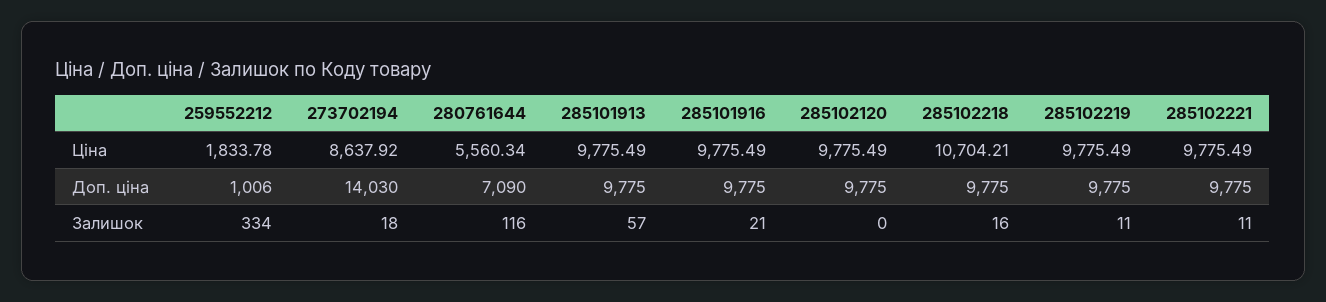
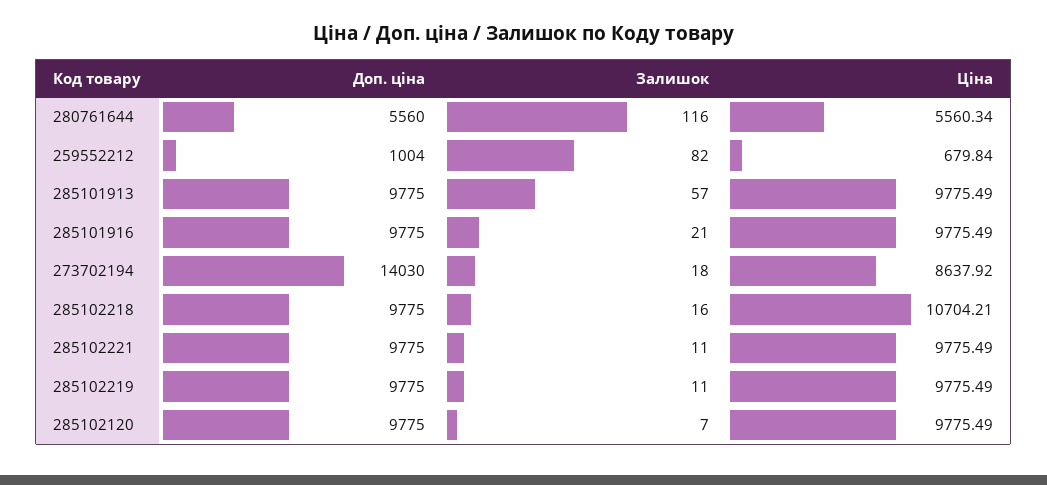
  {
    "259552212": {
-     "Ціна": 1833.78,
+     "Ціна": 679.84,
-     "Доп. ціна": 1006,
+     "Доп. ціна": 1004,
-     "Залишок": 334
+     "Залишок": 82
    },
    "273702194": {
      "Ціна": 8637.92,
      "Доп. ціна": 14030,
      "Залишок": 18
    },
    "280761644": {
      "Ціна": 5560.34,
-     "Доп. ціна": 7090,
+     "Доп. ціна": 5560,
      "Залишок": 116
    },
    "285101913": {
      "Ціна": 9775.49,
      "Доп. ціна": 9775,
      "Залишок": 57
    },
    "285101916": {
      "Ціна": 9775.49,
      "Доп. ціна": 9775,
      "Залишок": 21
    },
    "285102120": {
      "Ціна": 9775.49,
      "Доп. ціна": 9775,
-     "Залишок": 0
+     "Залишок": 7
    },
    "285102218": {
      "Ціна": 10704.21,
      "Доп. ціна": 9775,
      "Залишок": 16
    },
    "285102219": {
      "Ціна": 9775.49,
      "Доп. ціна": 9775,
      "Залишок": 11
    },
    "285102221": {
      "Ціна": 9775.49,
      "Доп. ціна": 9775,
      "Залишок": 11
    }
  }

